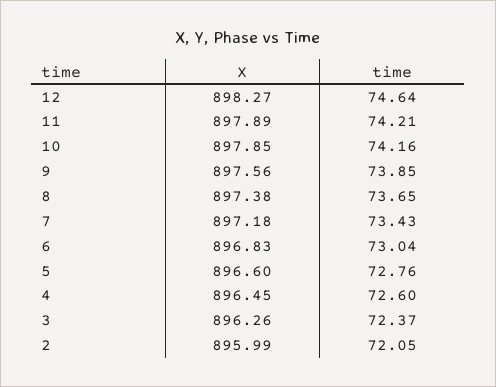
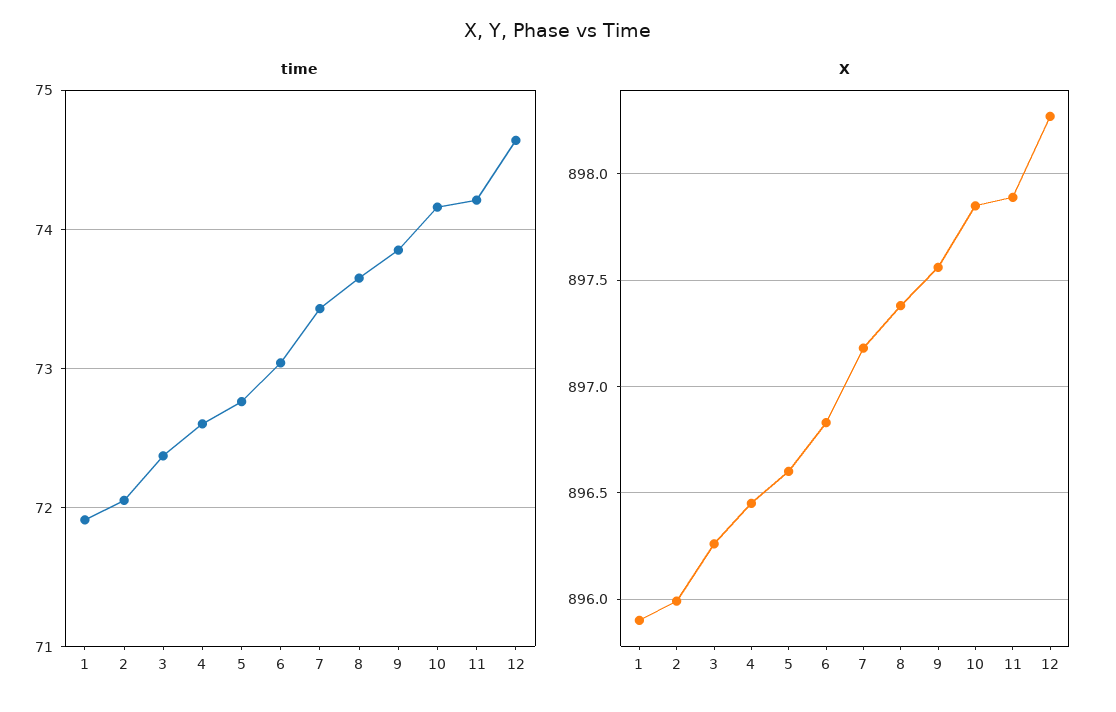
  {
    "X": {
      "12": 898.27,
      "11": 897.89,
      "10": 897.85,
      "9": 897.56,
      "8": 897.38,
      "7": 897.18,
      "6": 896.83,
      "5": 896.6,
      "4": 896.45,
      "3": 896.26,
-     "2": 895.99
+     "2": 895.99,
+     "1": 895.9
    },
    "time": {
      "12": 74.64,
      "11": 74.21,
      "10": 74.16,
      "9": 73.85,
      "8": 73.65,
      "7": 73.43,
      "6": 73.04,
      "5": 72.76,
      "4": 72.6,
      "3": 72.37,
-     "2": 72.05
+     "2": 72.05,
+     "1": 71.9
    }
  }

